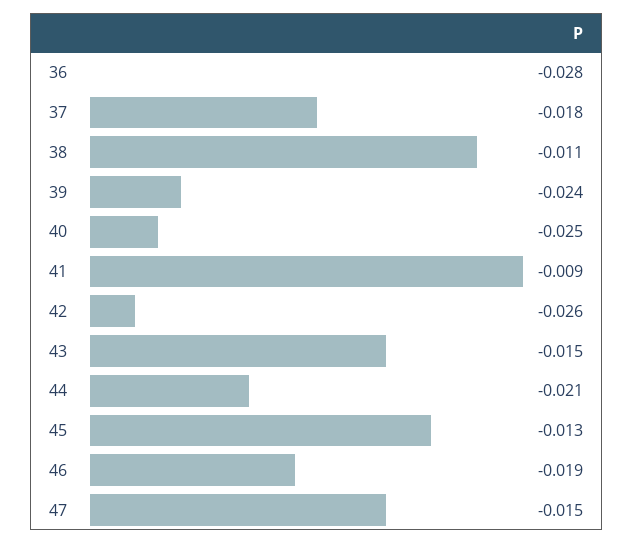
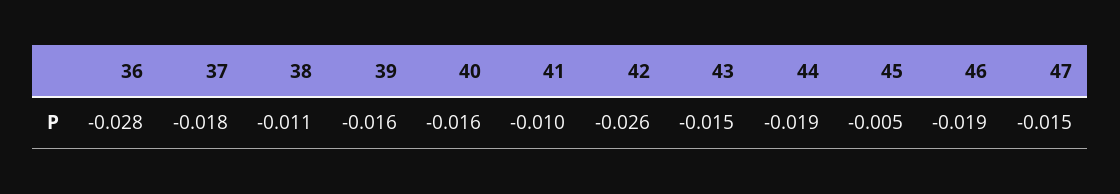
  {
    "36": -0.028,
    "37": -0.018,
    "38": -0.011,
-   "39": -0.024,
+   "39": -0.016,
-   "40": -0.025,
+   "40": -0.016,
-   "41": -0.009,
+   "41": -0.01,
    "42": -0.026,
    "43": -0.015,
-   "44": -0.021,
+   "44": -0.019,
-   "45": -0.013,
+   "45": -0.005,
    "46": -0.019,
    "47": -0.015
  }

